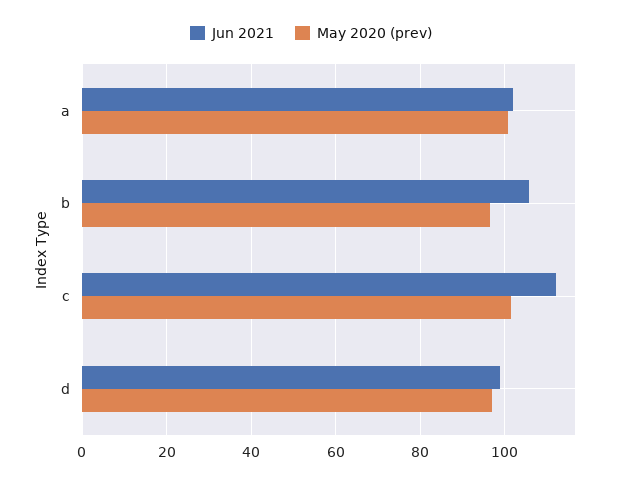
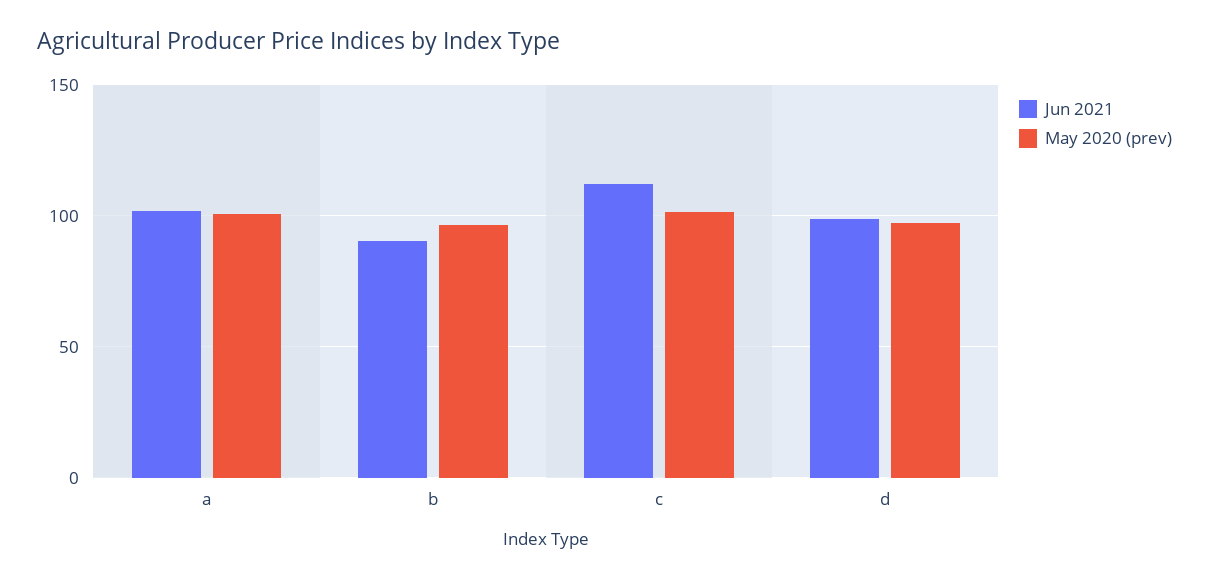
  {
    "Jun 2021": {
      "a": 102,
-     "b": 106,
+     "b": 90,
      "c": 112,
      "d": 98
    },
    "May 2020 (prev)": {
      "a": 100,
      "b": 96,
      "c": 102,
      "d": 98
    }
  }

